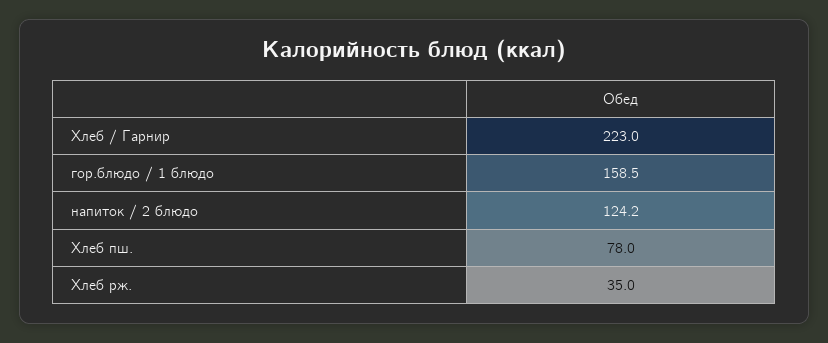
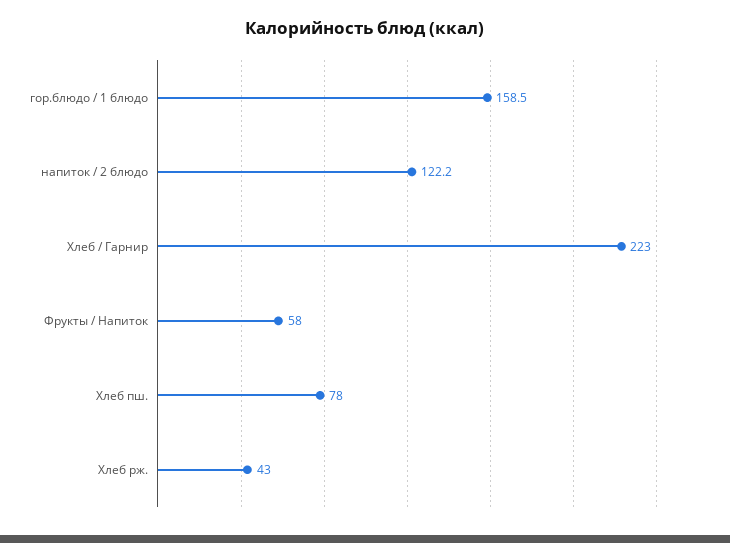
  {
    "Хлеб / Гарнир": 223,
    "гор.блюдо / 1 блюдо": 158.5,
-   "напиток / 2 блюдо": 124.2,
+   "напиток / 2 блюдо": 122.2,
    "Хлеб пш.": 78,
-   "Хлеб рж.": 35
+   "Хлеб рж.": 43,
+   "Фрукты / Напиток": 58
  }

